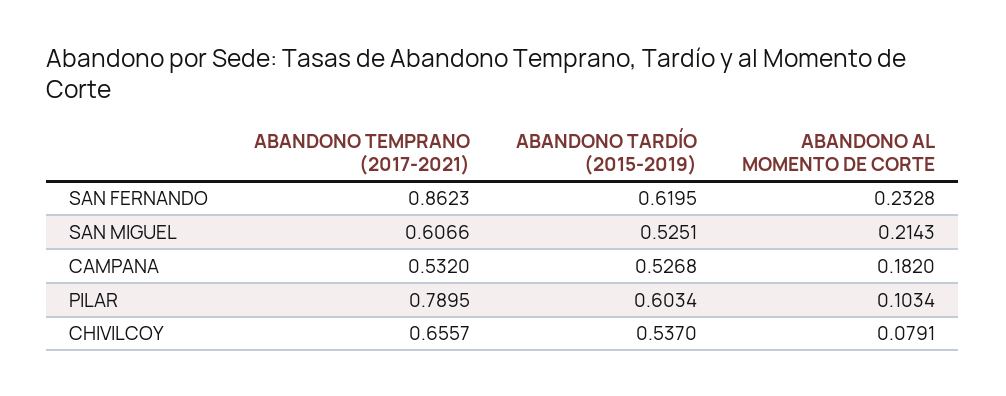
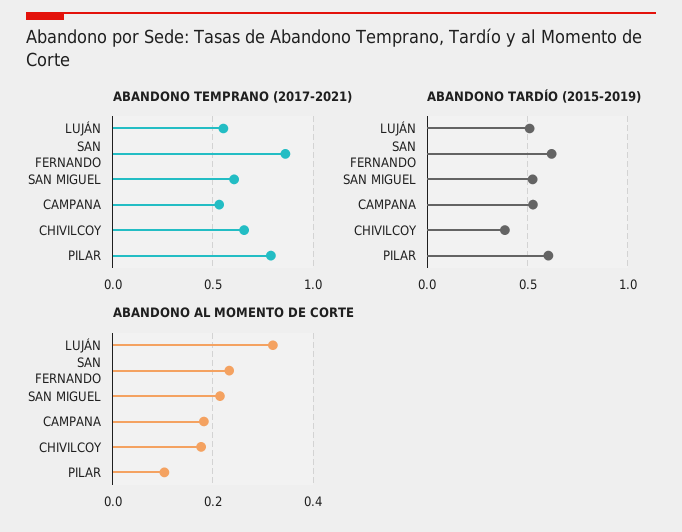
  {
    "ABANDONO TEMPRANO (2017-2021)": {
      "SAN FERNANDO": 0.8623,
      "SAN MIGUEL": 0.6066,
      "CAMPANA": 0.532,
      "PILAR": 0.7895,
-     "CHIVILCOY": 0.6557
+     "CHIVILCOY": 0.6557,
+     "LUJÁN": 0.55
    },
    "ABANDONO TARDÍO (2015-2019)": {
      "SAN FERNANDO": 0.6195,
      "SAN MIGUEL": 0.5251,
      "CAMPANA": 0.5268,
      "PILAR": 0.6034,
-     "CHIVILCOY": 0.537
+     "CHIVILCOY": 0.4,
+     "LUJÁN": 0.5
    },
    "ABANDONO AL MOMENTO DE CORTE": {
      "SAN FERNANDO": 0.2328,
      "SAN MIGUEL": 0.2143,
      "CAMPANA": 0.182,
      "PILAR": 0.1034,
-     "CHIVILCOY": 0.0791
+     "CHIVILCOY": 0.18,
+     "LUJÁN": 0.32
    }
  }

